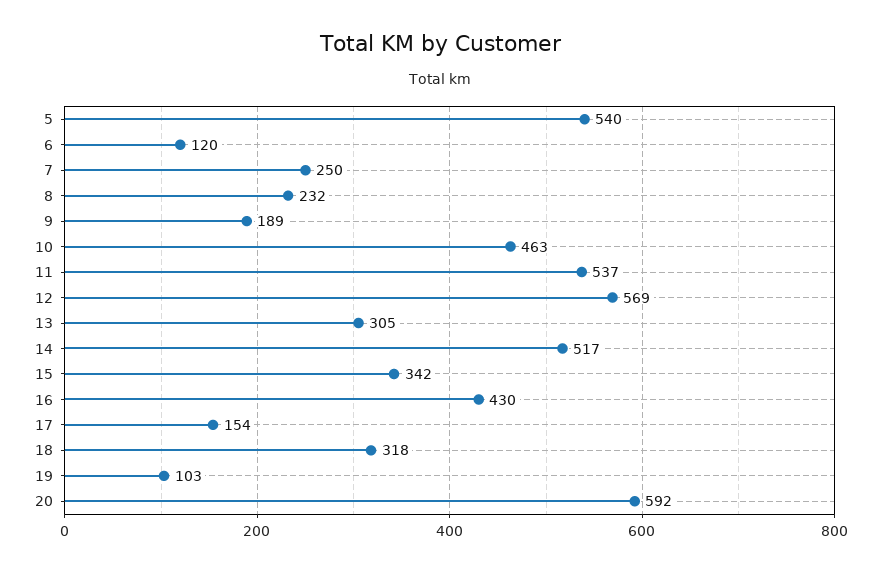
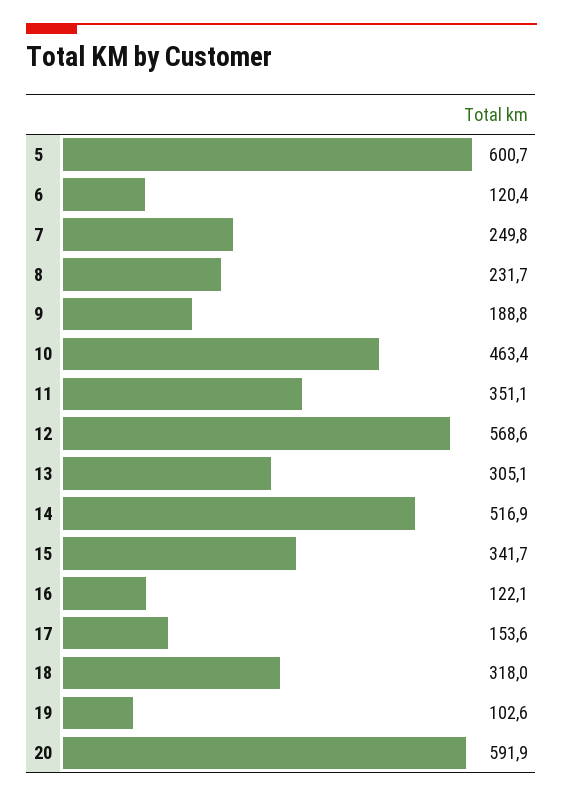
  {
-   "5": 540,
+   "5": 600.7,
    "6": 120.4,
    "7": 249.8,
    "8": 231.7,
    "9": 188.8,
    "10": 463.4,
-   "11": 537,
+   "11": 351.1,
    "12": 568.6,
    "13": 305.1,
    "14": 516.9,
    "15": 341.7,
-   "16": 430,
+   "16": 122.1,
    "17": 153.6,
    "18": 318,
    "19": 102.6,
    "20": 591.9
  }

